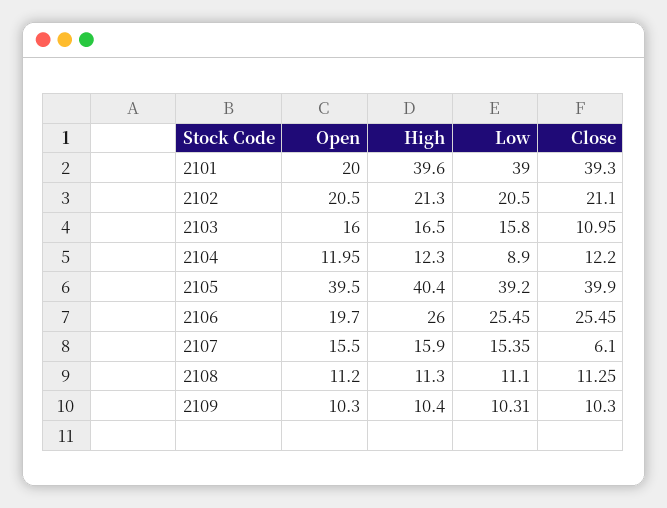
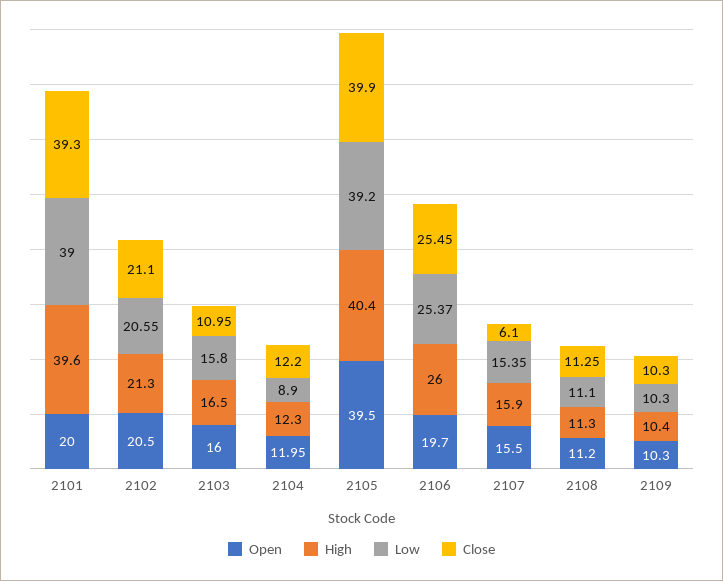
  {
    "Open": {
      "2101": 20,
      "2102": 20.5,
      "2103": 16,
      "2104": 11.95,
      "2105": 39.5,
      "2106": 19.7,
      "2107": 15.5,
      "2108": 11.2,
      "2109": 10.3
    },
    "High": {
      "2101": 39.6,
      "2102": 21.3,
      "2103": 16.5,
      "2104": 12.3,
      "2105": 40.4,
      "2106": 26,
      "2107": 15.9,
      "2108": 11.3,
      "2109": 10.4
    },
    "Low": {
      "2101": 39,
-     "2102": 20.5,
+     "2102": 20.55,
      "2103": 15.8,
      "2104": 8.9,
      "2105": 39.2,
-     "2106": 25.45,
+     "2106": 25.37,
      "2107": 15.35,
      "2108": 11.1,
-     "2109": 10.31
+     "2109": 10.3
    },
    "Close": {
      "2101": 39.3,
      "2102": 21.1,
      "2103": 10.95,
      "2104": 12.2,
      "2105": 39.9,
      "2106": 25.45,
      "2107": 6.1,
      "2108": 11.25,
      "2109": 10.3
    }
  }

